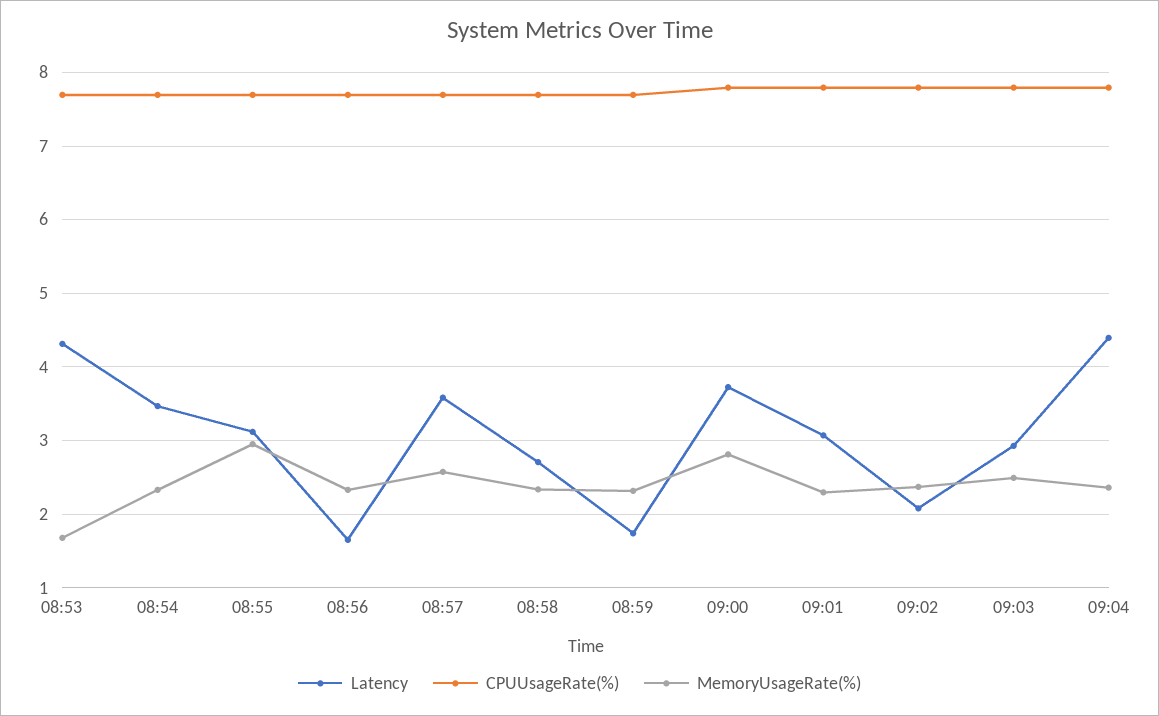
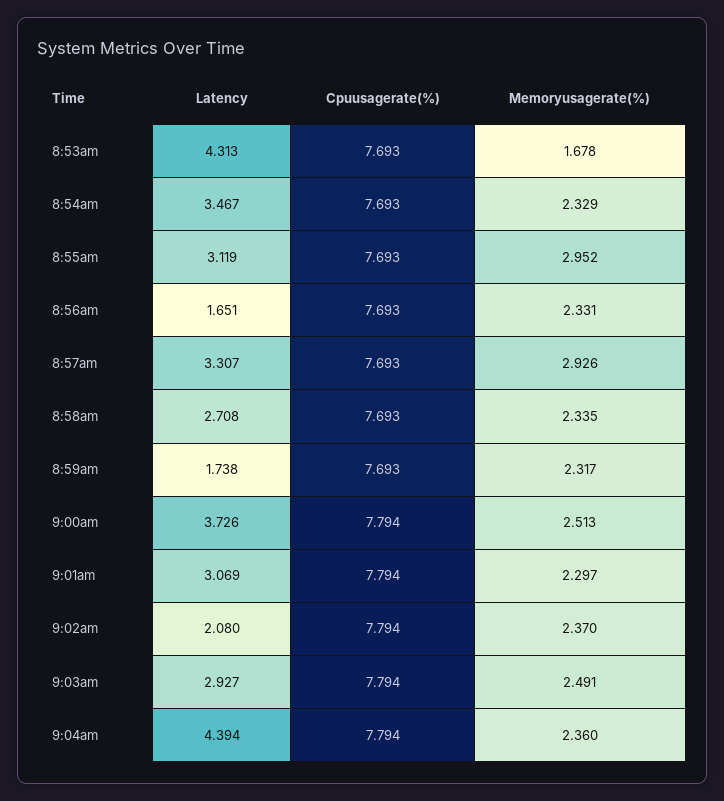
  {
    "Latency": {
      "08:53": 4.313,
      "08:54": 3.467,
      "08:55": 3.119,
      "08:56": 1.651,
-     "08:57": 3.6,
+     "08:57": 3.307,
      "08:58": 2.708,
      "08:59": 1.738,
      "09:00": 3.726,
      "09:01": 3.069,
      "09:02": 2.08,
      "09:03": 2.927,
      "09:04": 4.394
    },
    "CPUUsageRate(%)": {
      "08:53": 7.693,
      "08:54": 7.693,
      "08:55": 7.693,
      "08:56": 7.693,
      "08:57": 7.693,
      "08:58": 7.693,
      "08:59": 7.693,
      "09:00": 7.794,
      "09:01": 7.794,
      "09:02": 7.794,
      "09:03": 7.794,
      "09:04": 7.794
    },
    "MemoryUsageRate(%)": {
      "08:53": 1.678,
      "08:54": 2.329,
      "08:55": 2.952,
      "08:56": 2.331,
-     "08:57": 2.6,
+     "08:57": 2.926,
      "08:58": 2.335,
      "08:59": 2.317,
-     "09:00": 2.8,
+     "09:00": 2.513,
      "09:01": 2.297,
      "09:02": 2.37,
      "09:03": 2.491,
      "09:04": 2.36
    }
  }

